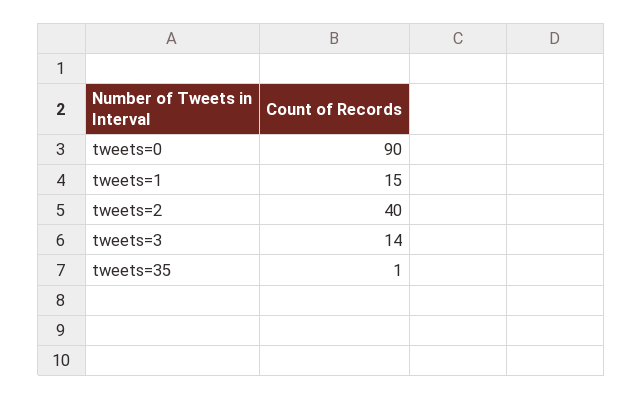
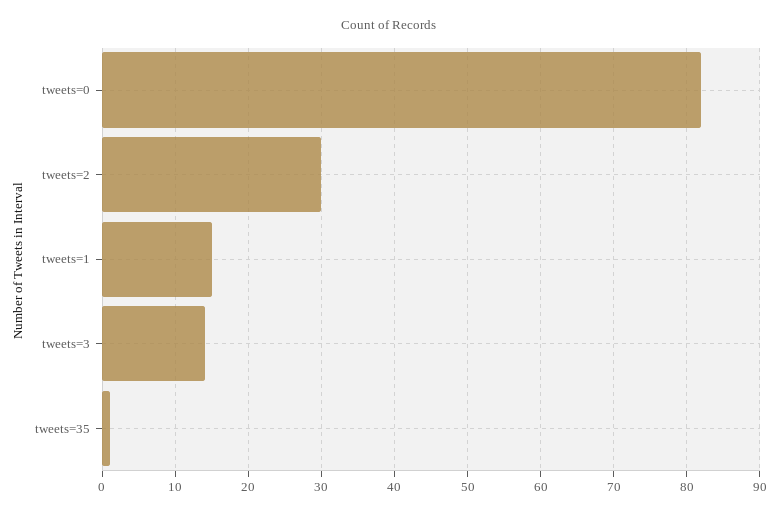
  {
-   "tweets=0": 90,
+   "tweets=0": 82,
    "tweets=1": 15,
-   "tweets=2": 40,
+   "tweets=2": 30,
    "tweets=3": 14,
    "tweets=35": 1
  }

